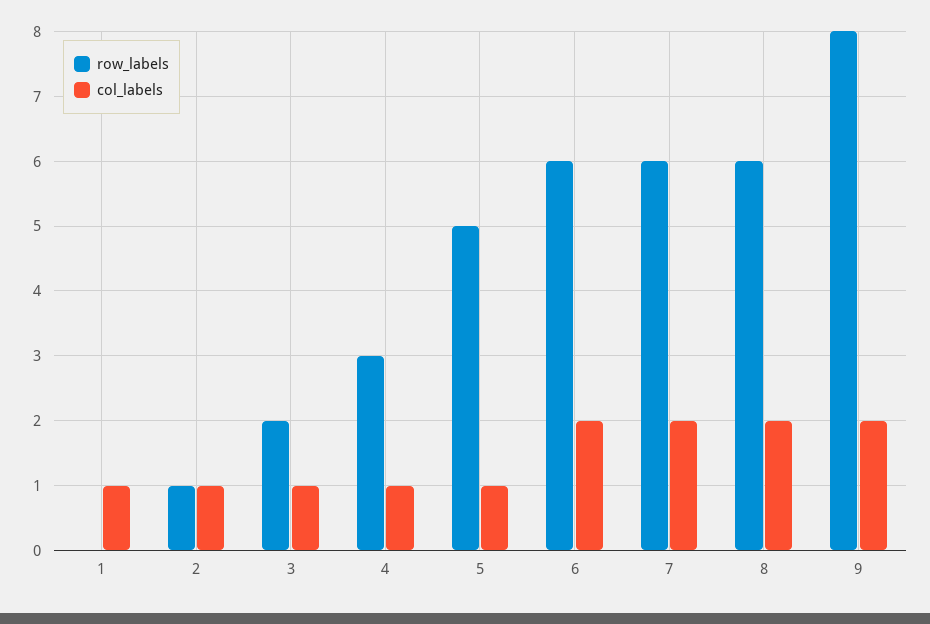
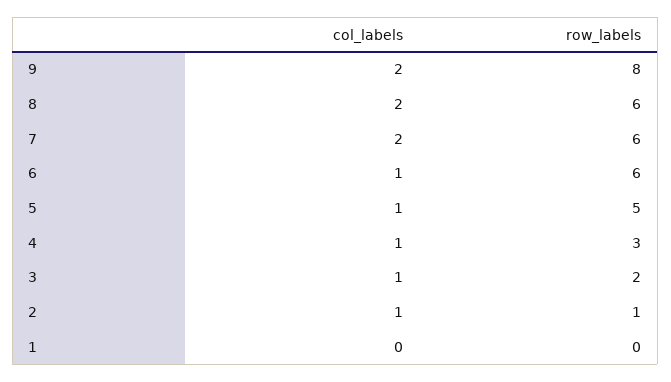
  {
    "row_labels": {
      "1": 0,
      "2": 1,
      "3": 2,
      "4": 3,
      "5": 5,
      "6": 6,
      "7": 6,
      "8": 6,
      "9": 8
    },
    "col_labels": {
-     "1": 1,
+     "1": 0,
      "2": 1,
      "3": 1,
      "4": 1,
      "5": 1,
-     "6": 2,
+     "6": 1,
      "7": 2,
      "8": 2,
      "9": 2
    }
  }

